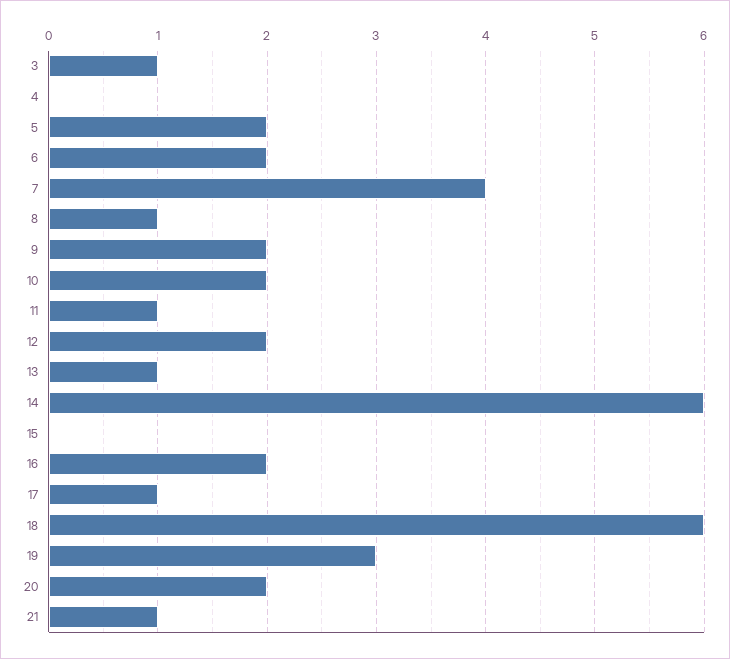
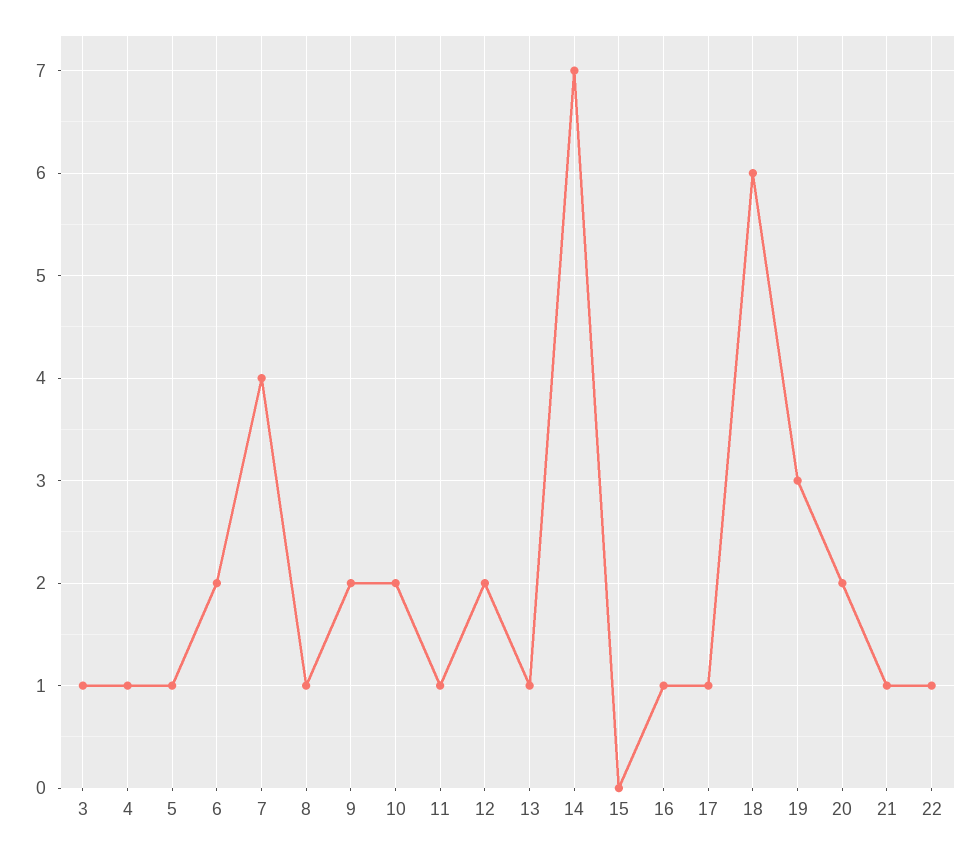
  {
    "3": 1,
-   "4": 0,
+   "4": 1,
-   "5": 2,
+   "5": 1,
    "6": 2,
    "7": 4,
    "8": 1,
    "9": 2,
    "10": 2,
    "11": 1,
    "12": 2,
    "13": 1,
-   "14": 6,
+   "14": 7,
    "15": 0,
-   "16": 2,
+   "16": 1,
    "17": 1,
    "18": 6,
    "19": 3,
    "20": 2,
-   "21": 1
+   "21": 1,
+   "22": 1
  }

